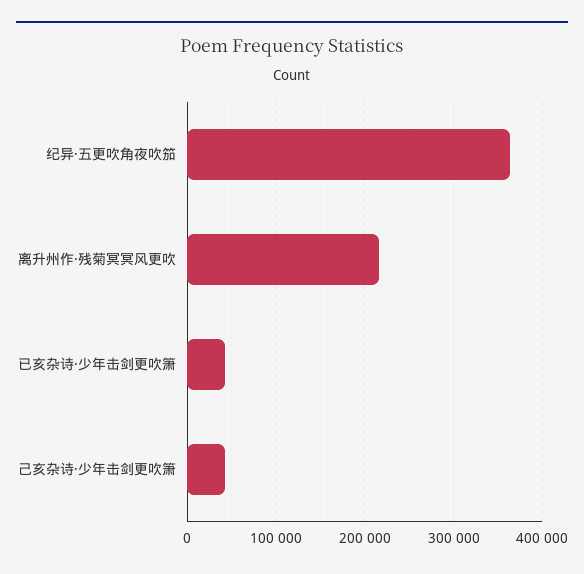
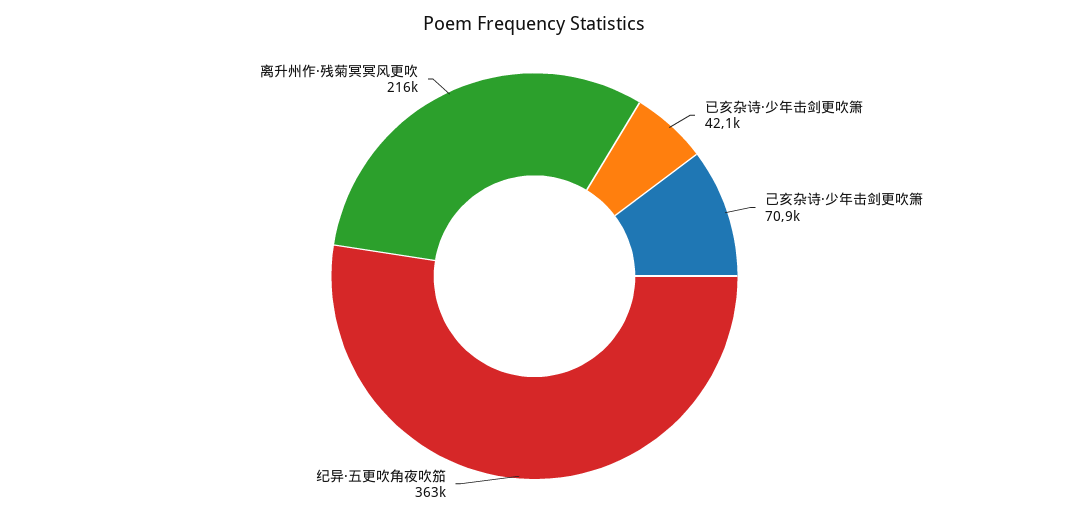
  {
    "纪异·五更吹角夜吹笳": 363000,
    "离升州作·残菊冥冥风更吹": 216000,
    "已亥杂诗·少年击剑更吹箫": 42100,
-   "己亥杂诗·少年击剑更吹箫": 40000
+   "己亥杂诗·少年击剑更吹箫": 70900
  }

